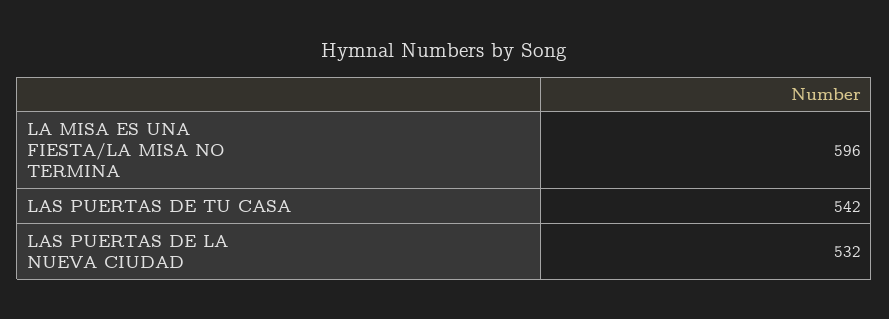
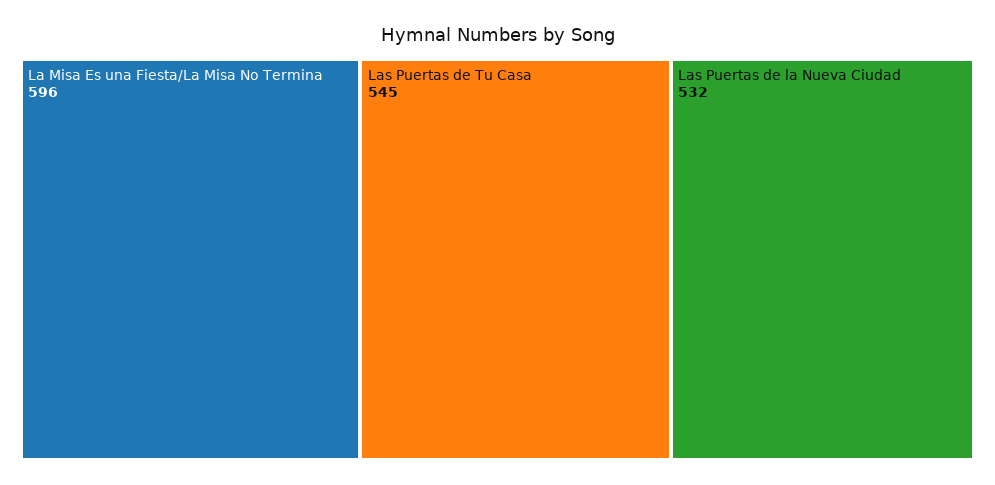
  {
    "LA MISA ES UNA FIESTA/LA MISA NO TERMINA": 596,
-   "LAS PUERTAS DE TU CASA": 542,
+   "LAS PUERTAS DE TU CASA": 545,
    "LAS PUERTAS DE LA NUEVA CIUDAD": 532
  }

